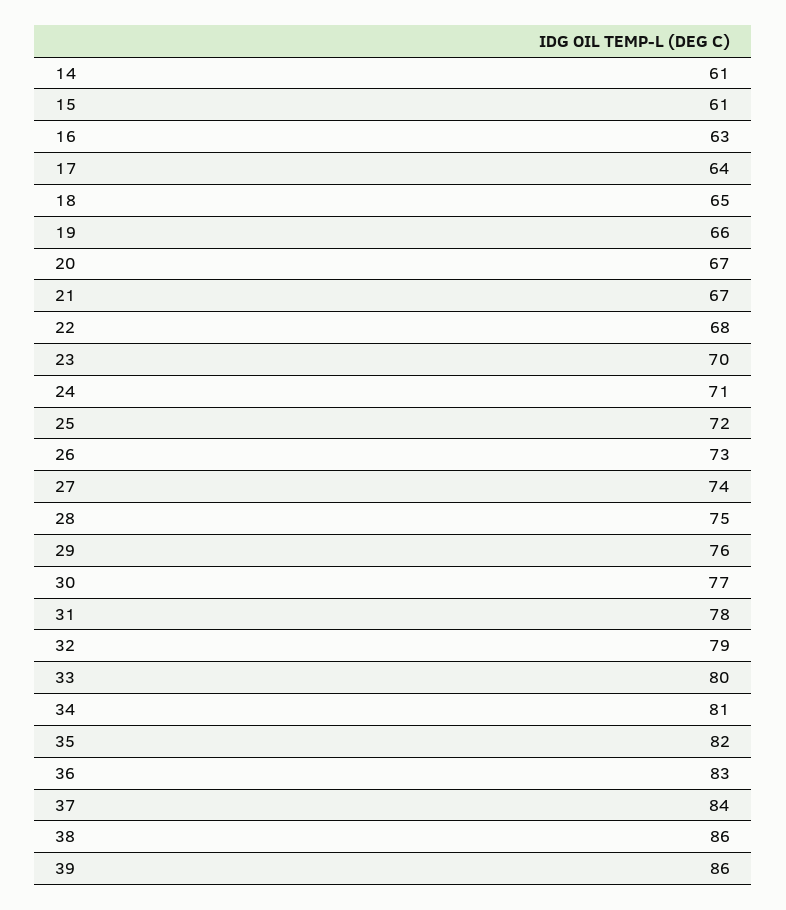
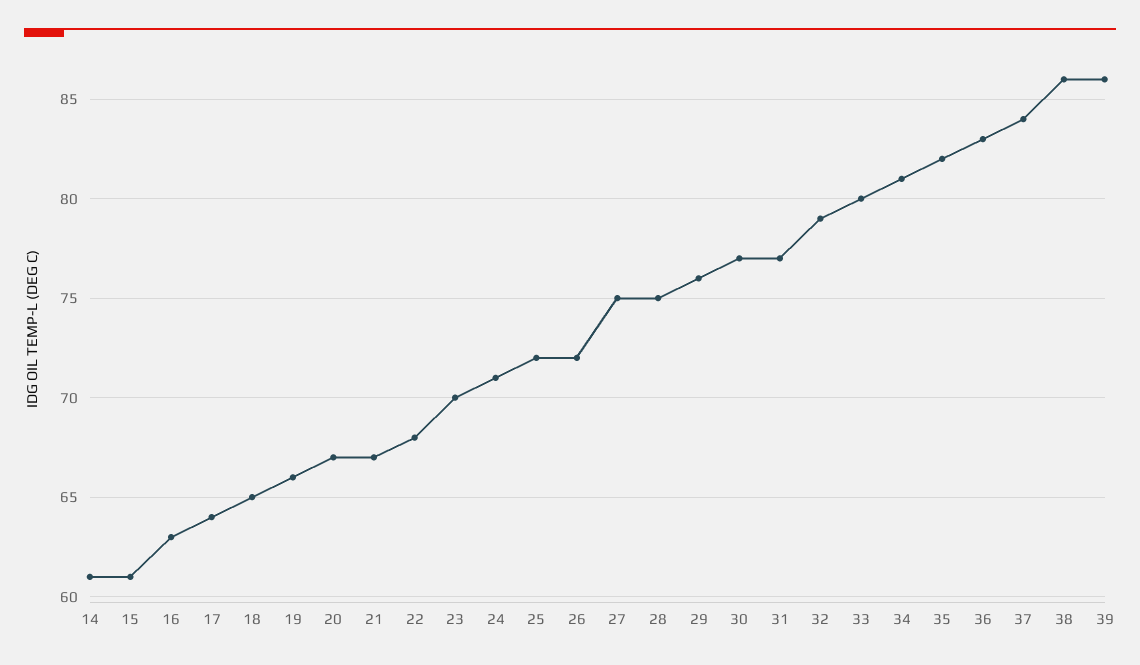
  {
    "14": 61,
    "15": 61,
    "16": 63,
    "17": 64,
    "18": 65,
    "19": 66,
    "20": 67,
    "21": 67,
    "22": 68,
    "23": 70,
    "24": 71,
    "25": 72,
-   "26": 73,
+   "26": 72,
-   "27": 74,
+   "27": 75,
    "28": 75,
    "29": 76,
    "30": 77,
-   "31": 78,
+   "31": 77,
    "32": 79,
    "33": 80,
    "34": 81,
    "35": 82,
    "36": 83,
    "37": 84,
    "38": 86,
    "39": 86
  }

